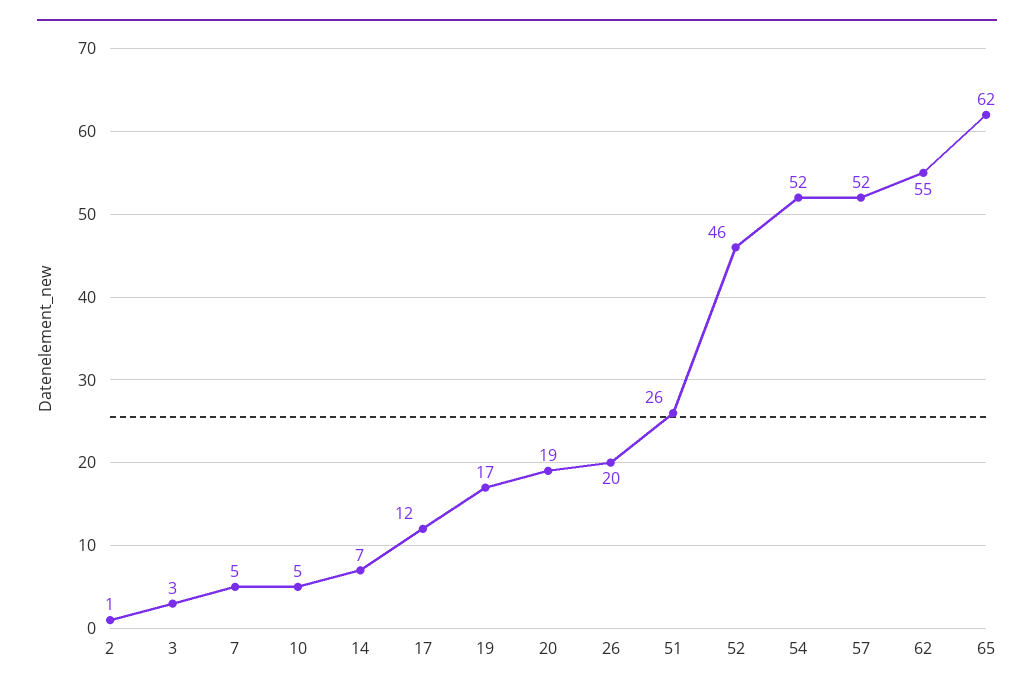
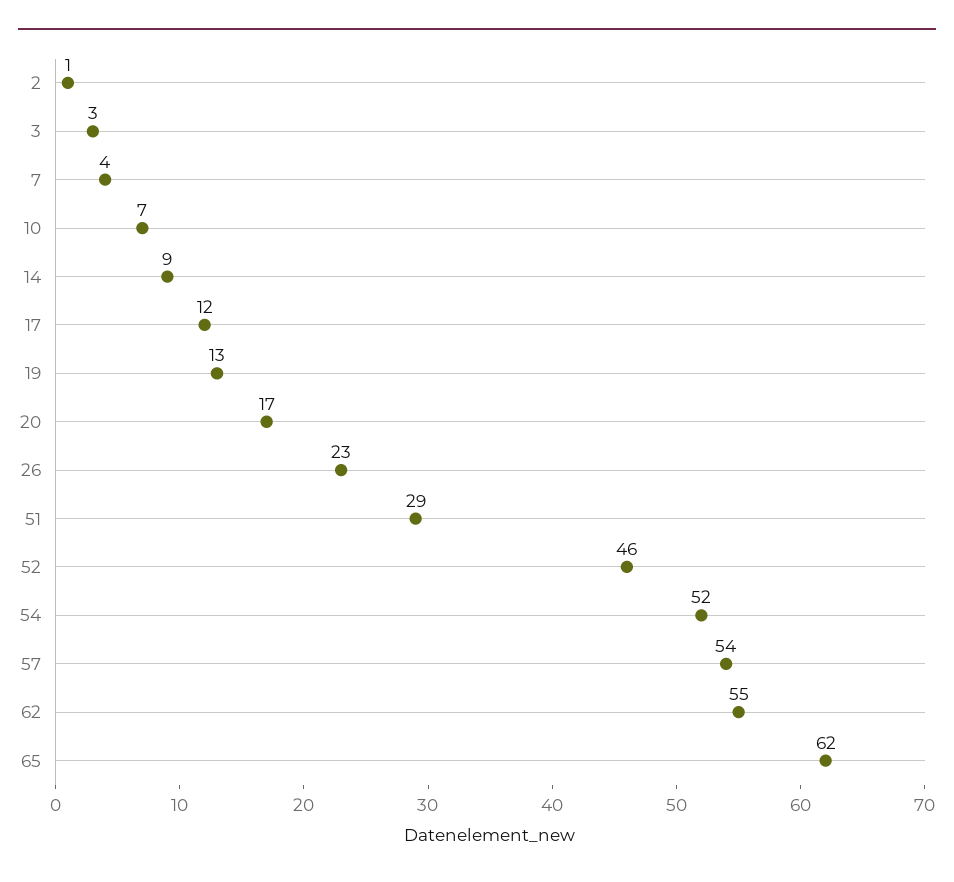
  {
    "2": 1,
    "3": 3,
-   "7": 5,
+   "7": 4,
-   "10": 5,
+   "10": 7,
-   "14": 7,
+   "14": 9,
    "17": 12,
-   "19": 17,
+   "19": 13,
-   "20": 19,
+   "20": 17,
-   "26": 20,
+   "26": 23,
-   "51": 26,
+   "51": 29,
    "52": 46,
    "54": 52,
-   "57": 52,
+   "57": 54,
    "62": 55,
    "65": 62
  }

